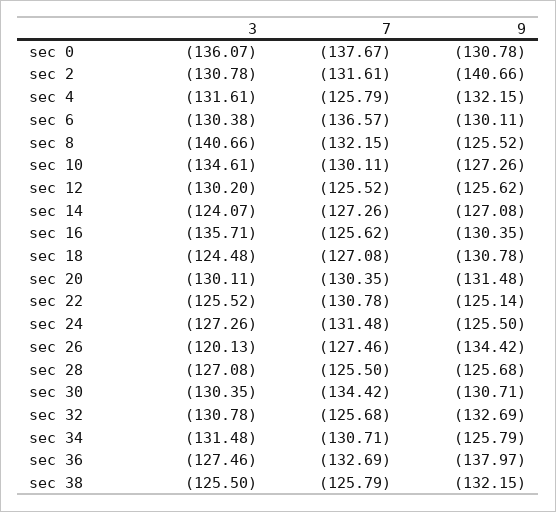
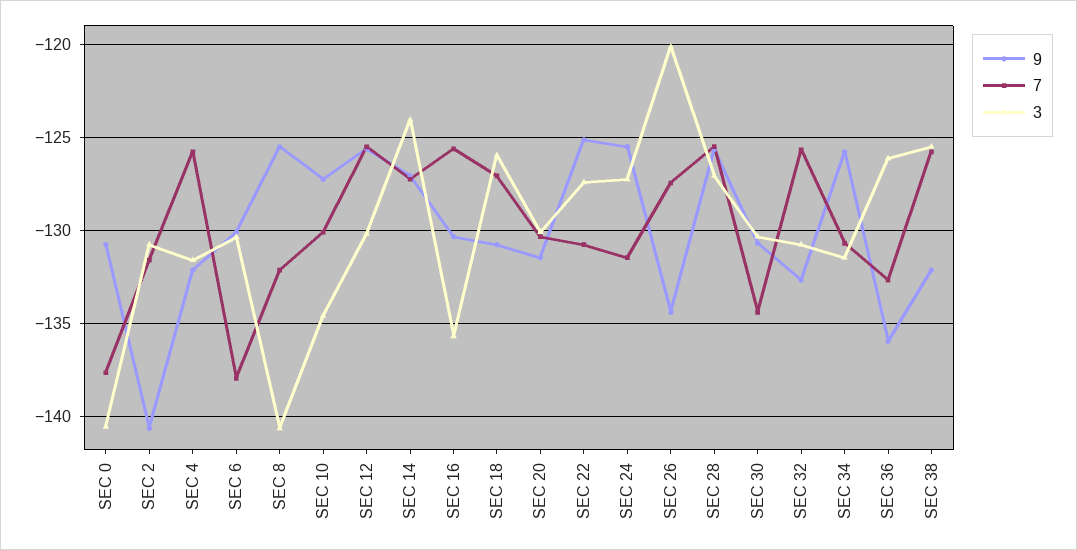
  {
    "3": {
-     "sec 0": -136.07,
+     "sec 0": -140.5,
      "sec 2": -130.78,
      "sec 4": -131.61,
      "sec 6": -130.38,
      "sec 8": -140.66,
      "sec 10": -134.61,
      "sec 12": -130.2,
      "sec 14": -124.07,
      "sec 16": -135.71,
-     "sec 18": -124.48,
+     "sec 18": -126,
      "sec 20": -130.11,
-     "sec 22": -125.52,
+     "sec 22": -127.5,
      "sec 24": -127.26,
      "sec 26": -120.13,
      "sec 28": -127.08,
      "sec 30": -130.35,
      "sec 32": -130.78,
      "sec 34": -131.48,
-     "sec 36": -127.46,
+     "sec 36": -126,
      "sec 38": -125.5
    },
    "7": {
      "sec 0": -137.67,
      "sec 2": -131.61,
      "sec 4": -125.79,
-     "sec 6": -136.57,
+     "sec 6": -138,
      "sec 8": -132.15,
      "sec 10": -130.11,
      "sec 12": -125.52,
      "sec 14": -127.26,
      "sec 16": -125.62,
      "sec 18": -127.08,
      "sec 20": -130.35,
      "sec 22": -130.78,
      "sec 24": -131.48,
      "sec 26": -127.46,
      "sec 28": -125.5,
      "sec 30": -134.42,
      "sec 32": -125.68,
      "sec 34": -130.71,
      "sec 36": -132.69,
      "sec 38": -125.79
    },
    "9": {
      "sec 0": -130.78,
      "sec 2": -140.66,
      "sec 4": -132.15,
      "sec 6": -130.11,
      "sec 8": -125.52,
      "sec 10": -127.26,
      "sec 12": -125.62,
      "sec 14": -127.08,
      "sec 16": -130.35,
      "sec 18": -130.78,
      "sec 20": -131.48,
      "sec 22": -125.14,
      "sec 24": -125.5,
      "sec 26": -134.42,
      "sec 28": -125.68,
      "sec 30": -130.71,
      "sec 32": -132.69,
      "sec 34": -125.79,
-     "sec 36": -137.97,
+     "sec 36": -136,
      "sec 38": -132.15
    }
  }

